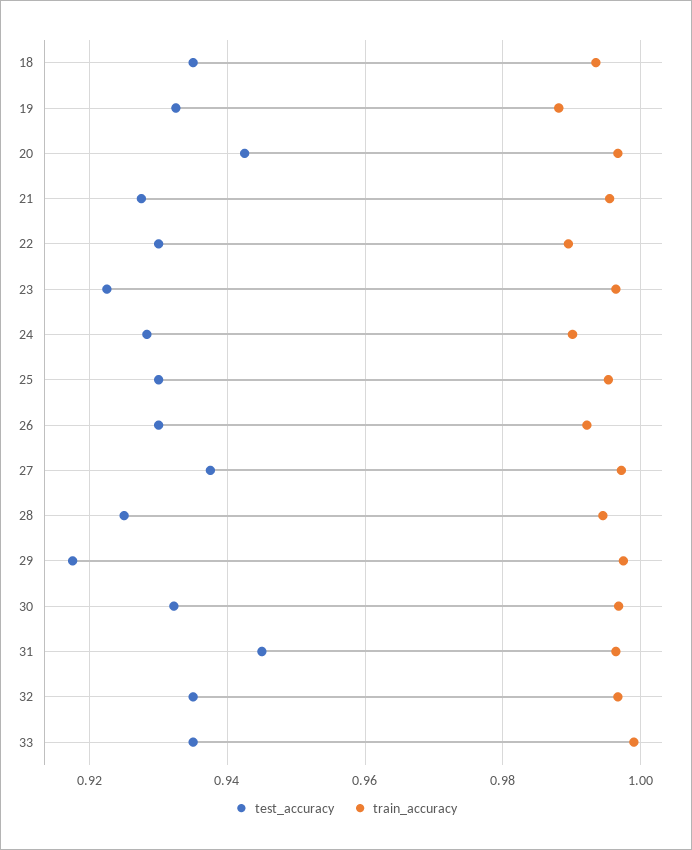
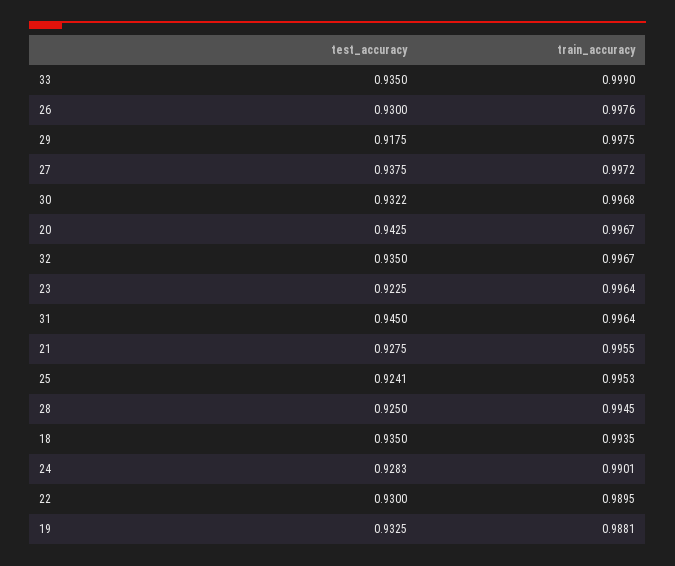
  {
    "test_accuracy": {
      "18": 0.935,
      "19": 0.9325,
      "20": 0.9425,
      "21": 0.9275,
      "22": 0.93,
      "23": 0.9225,
      "24": 0.9283,
-     "25": 0.93,
+     "25": 0.9241,
      "26": 0.93,
      "27": 0.9375,
      "28": 0.925,
      "29": 0.9175,
      "30": 0.9322,
      "31": 0.945,
      "32": 0.935,
      "33": 0.935
    },
    "train_accuracy": {
      "18": 0.9935,
      "19": 0.9881,
      "20": 0.9967,
      "21": 0.9955,
      "22": 0.9895,
      "23": 0.9964,
      "24": 0.9901,
      "25": 0.9953,
-     "26": 0.992,
+     "26": 0.9976,
      "27": 0.9972,
      "28": 0.9945,
      "29": 0.9975,
      "30": 0.9968,
      "31": 0.9964,
      "32": 0.9967,
      "33": 0.999
    }
  }

